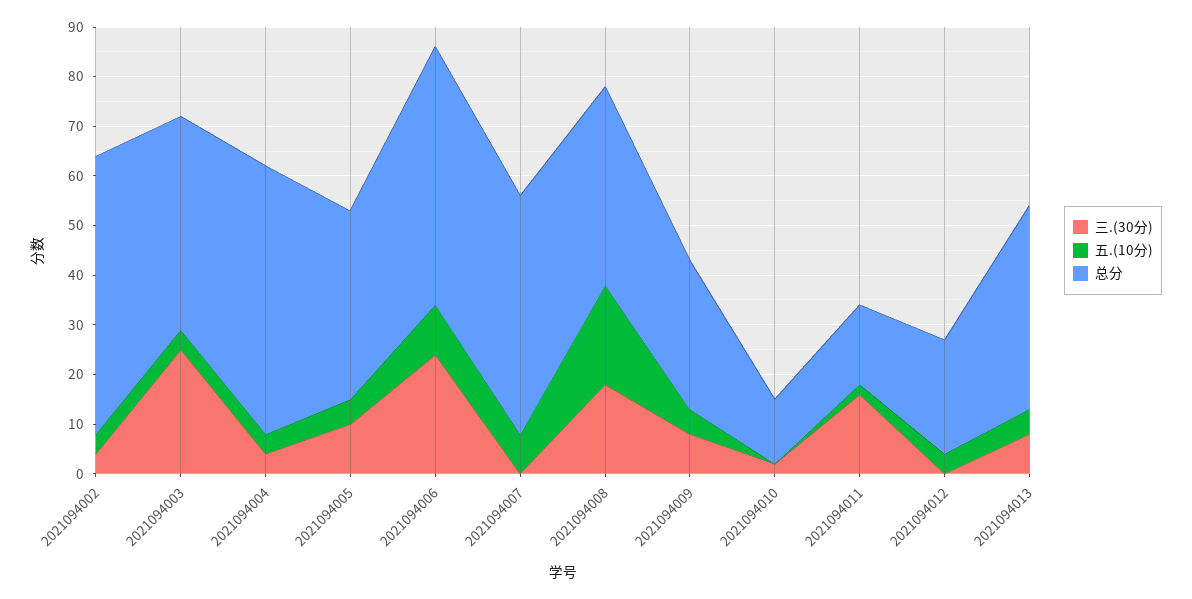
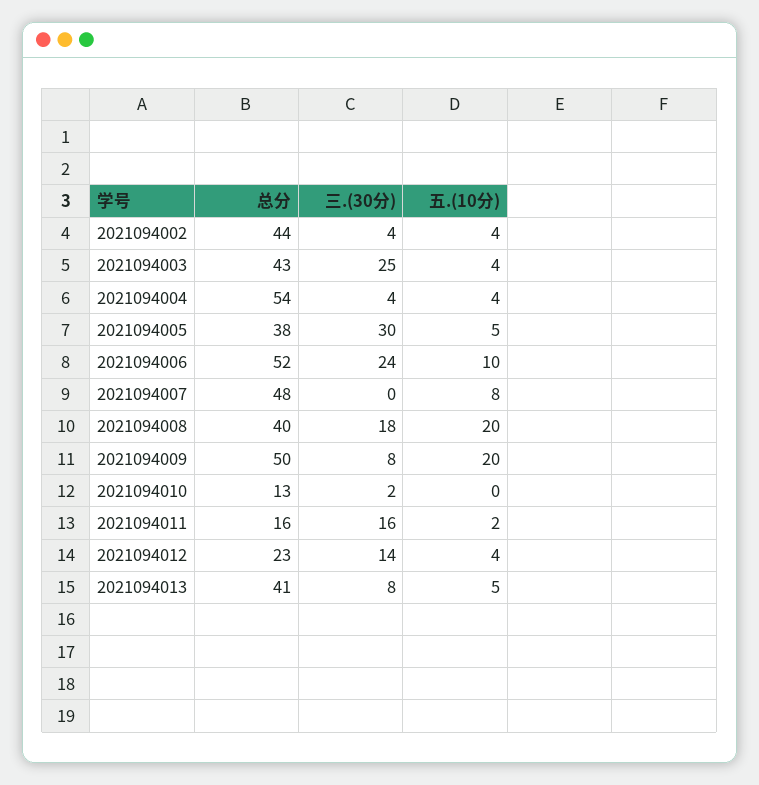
  {
    "三.(30分)": {
      "2021094002": 4,
      "2021094003": 25,
      "2021094004": 4,
-     "2021094005": 10,
+     "2021094005": 30,
      "2021094006": 24,
      "2021094007": 0,
      "2021094008": 18,
      "2021094009": 8,
      "2021094010": 2,
      "2021094011": 16,
-     "2021094012": 0,
+     "2021094012": 14,
      "2021094013": 8
    },
    "五.(10分)": {
      "2021094002": 4,
      "2021094003": 4,
      "2021094004": 4,
      "2021094005": 5,
      "2021094006": 10,
      "2021094007": 8,
      "2021094008": 20,
-     "2021094009": 5,
+     "2021094009": 20,
      "2021094010": 0,
      "2021094011": 2,
      "2021094012": 4,
      "2021094013": 5
    },
    "总分": {
-     "2021094002": 55,
+     "2021094002": 44,
      "2021094003": 43,
      "2021094004": 54,
      "2021094005": 38,
      "2021094006": 52,
      "2021094007": 48,
      "2021094008": 40,
-     "2021094009": 30,
+     "2021094009": 50,
      "2021094010": 13,
      "2021094011": 16,
      "2021094012": 23,
      "2021094013": 41
    }
  }

